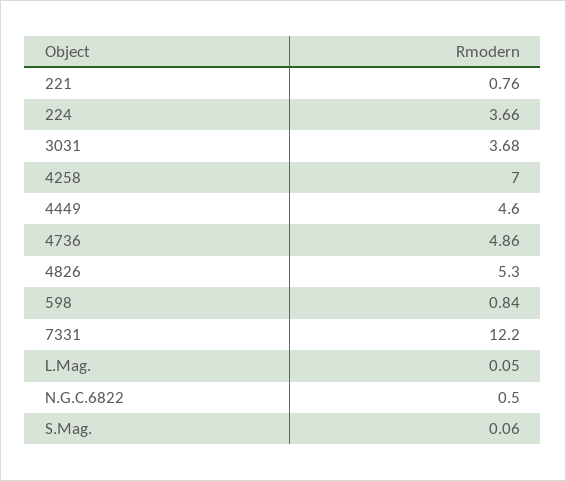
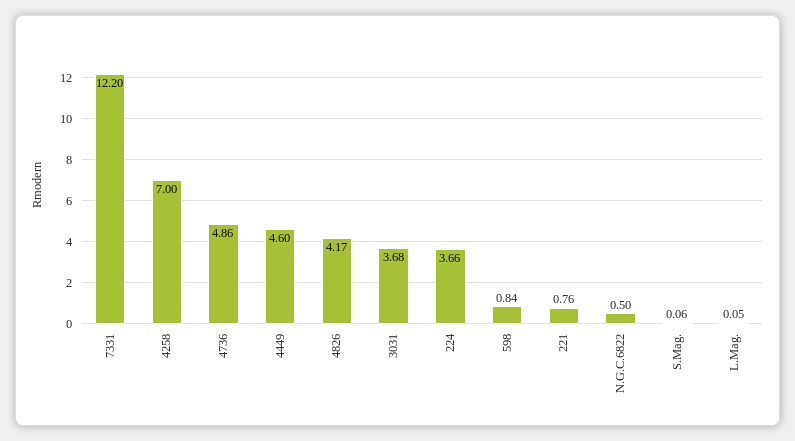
  {
    "221": 0.76,
    "224": 3.66,
    "3031": 3.68,
    "4258": 7,
    "4449": 4.6,
    "4736": 4.86,
-   "4826": 5.3,
+   "4826": 4.17,
    "598": 0.84,
    "7331": 12.2,
    "L.Mag.": 0.05,
    "N.G.C.6822": 0.5,
    "S.Mag.": 0.06
  }

